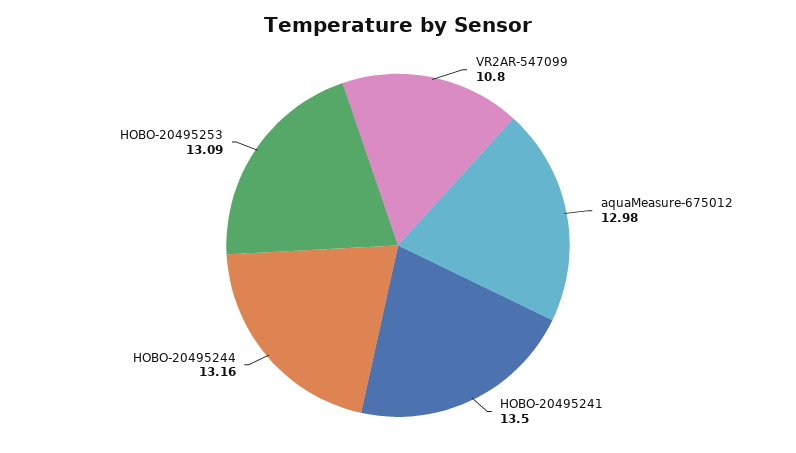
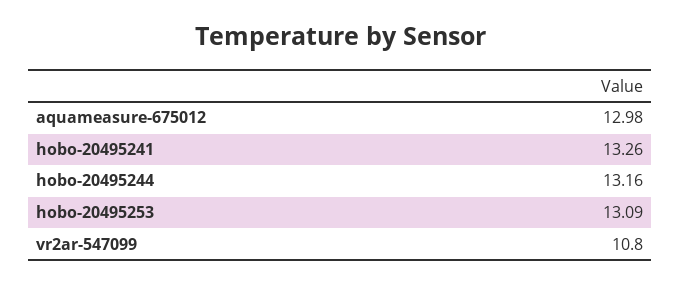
  {
    "VR2AR-547099": 10.8,
    "aquaMeasure-675012": 12.98,
-   "HOBO-20495241": 13.5,
+   "HOBO-20495241": 13.26,
    "HOBO-20495244": 13.16,
    "HOBO-20495253": 13.09
  }

